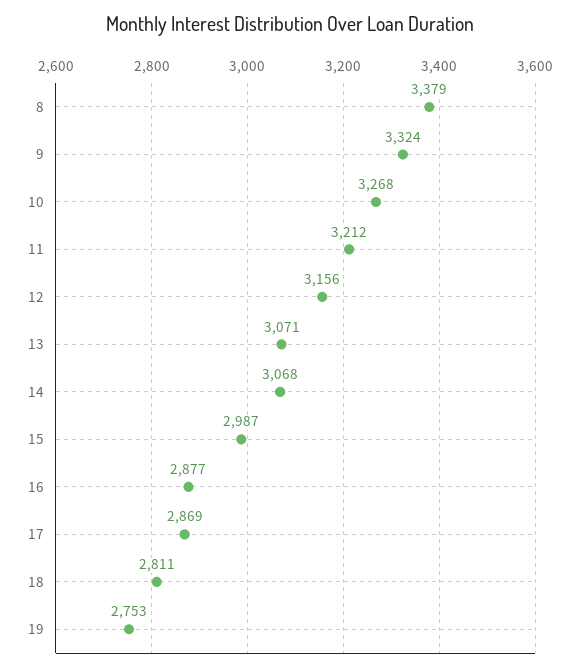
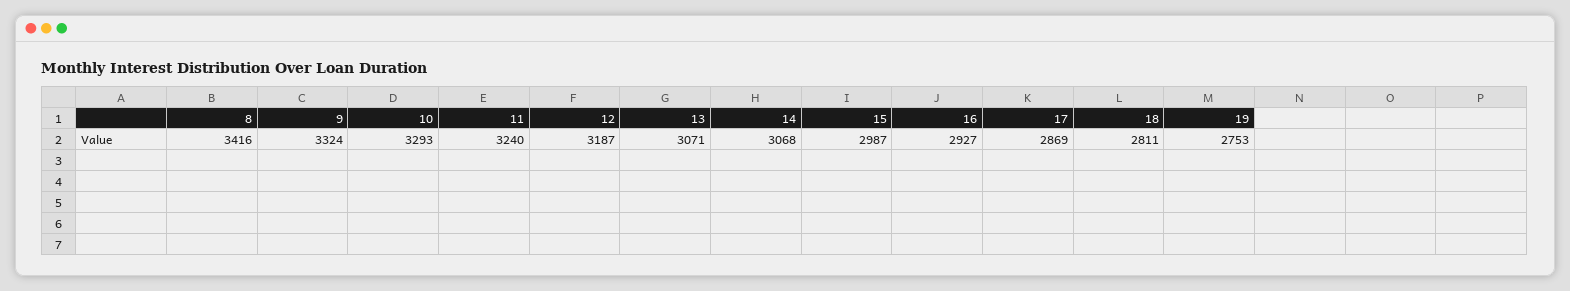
  {
-   "8": 3379,
+   "8": 3416,
    "9": 3324,
-   "10": 3268,
+   "10": 3293,
-   "11": 3212,
+   "11": 3240,
-   "12": 3156,
+   "12": 3187,
    "13": 3071,
    "14": 3068,
    "15": 2987,
-   "16": 2877,
+   "16": 2927,
    "17": 2869,
    "18": 2811,
    "19": 2753
  }

